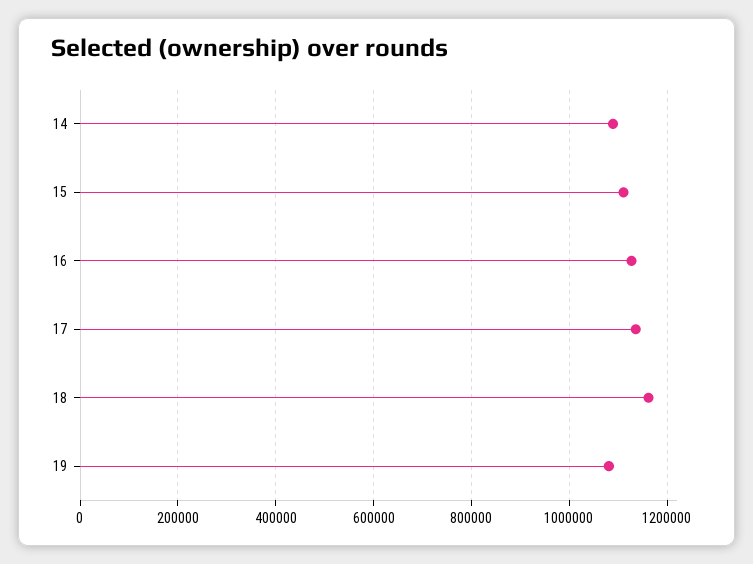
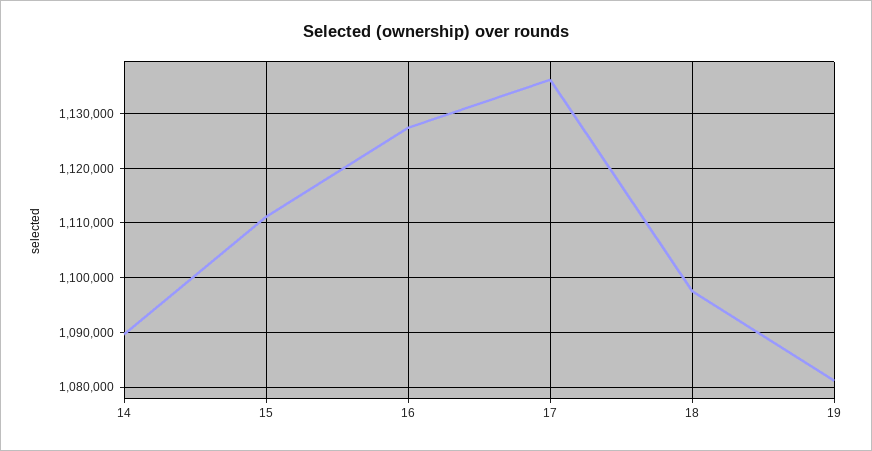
  {
    "14": 1090000,
    "15": 1112000,
    "16": 1128000,
    "17": 1136000,
-   "18": 1160000,
+   "18": 1098000,
    "19": 1082000
  }

